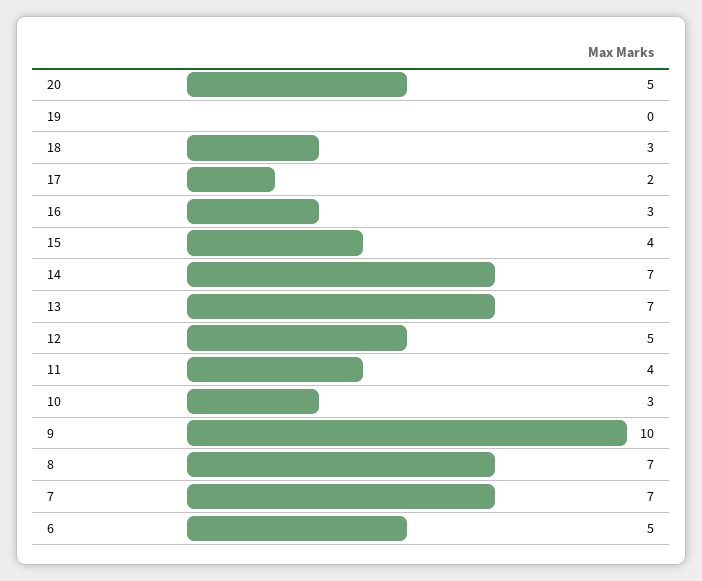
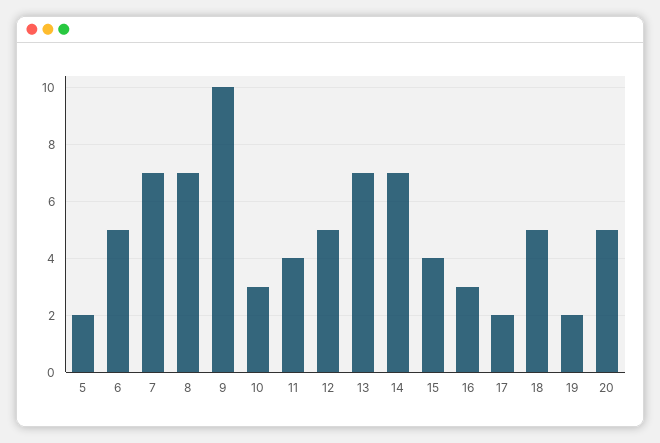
  {
    "20": 5,
-   "19": 0,
+   "19": 2,
-   "18": 3,
+   "18": 5,
    "17": 2,
    "16": 3,
    "15": 4,
    "14": 7,
    "13": 7,
    "12": 5,
    "11": 4,
    "10": 3,
    "9": 10,
    "8": 7,
    "7": 7,
-   "6": 5
+   "6": 5,
+   "5": 2
  }

